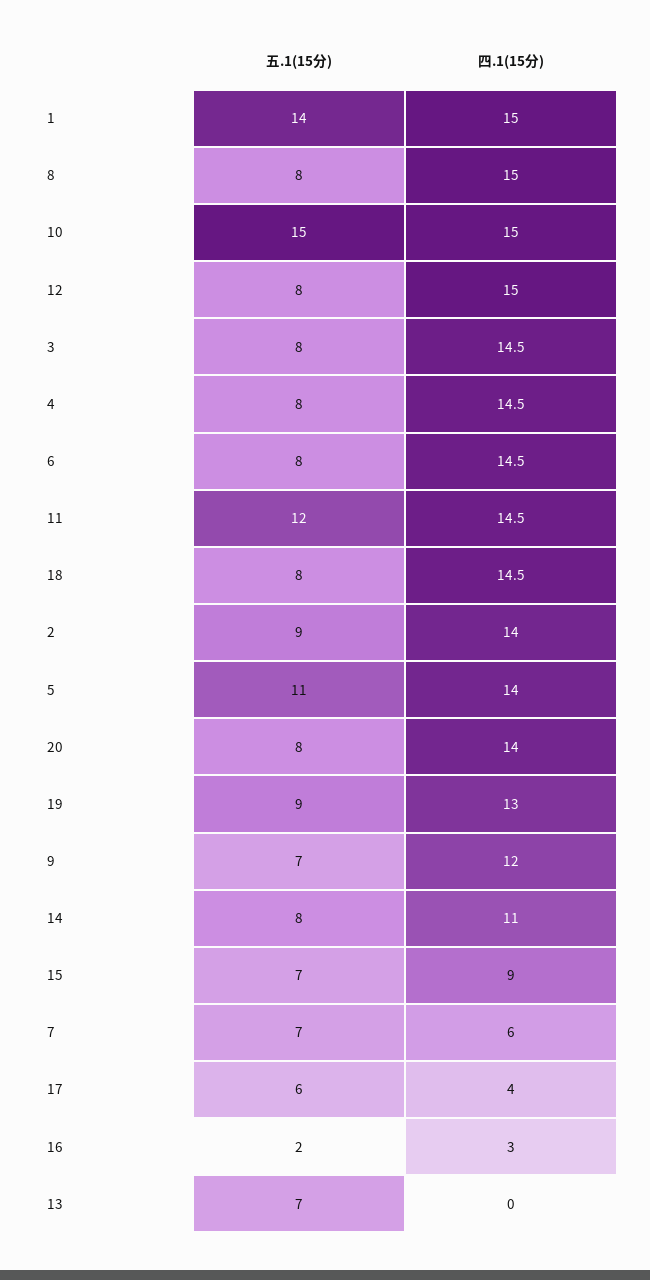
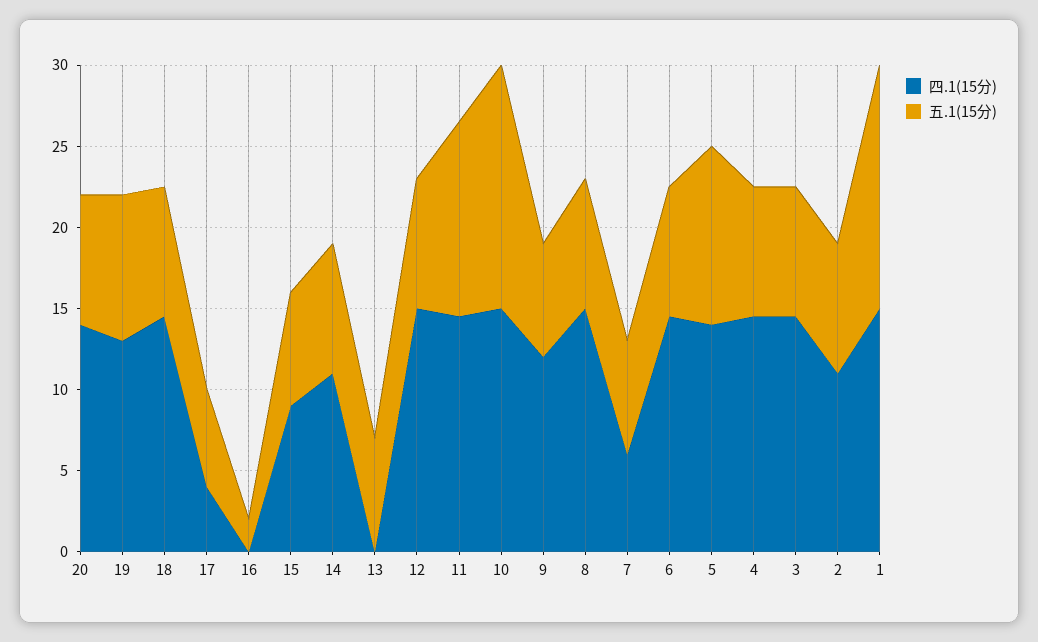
  {
    "五.1(15分)": {
-     "1": 14,
+     "1": 15,
      "8": 8,
      "10": 15,
      "12": 8,
      "3": 8,
      "4": 8,
      "6": 8,
      "11": 12,
      "18": 8,
-     "2": 9,
+     "2": 8,
      "5": 11,
      "20": 8,
      "19": 9,
      "9": 7,
      "14": 8,
      "15": 7,
      "7": 7,
      "17": 6,
      "16": 2,
      "13": 7
    },
    "四.1(15分)": {
      "1": 15,
      "8": 15,
      "10": 15,
      "12": 15,
      "3": 14.5,
      "4": 14.5,
      "6": 14.5,
      "11": 14.5,
      "18": 14.5,
-     "2": 14,
+     "2": 11,
      "5": 14,
      "20": 14,
      "19": 13,
      "9": 12,
      "14": 11,
      "15": 9,
      "7": 6,
      "17": 4,
-     "16": 3,
+     "16": 0,
      "13": 0
    }
  }

